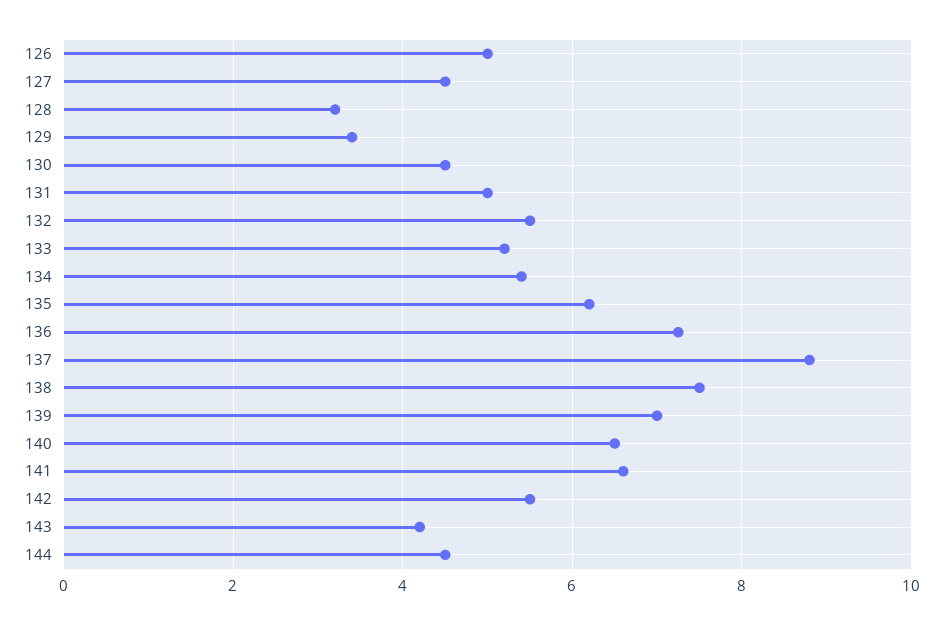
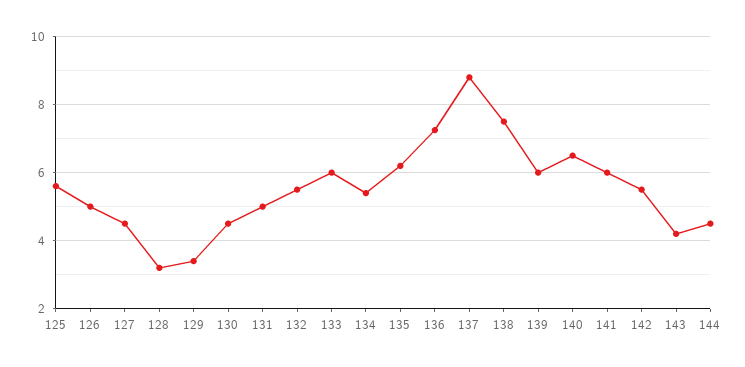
  {
    "126": 5,
    "127": 4.6,
    "128": 3.2,
    "129": 3.4,
    "130": 4.6,
    "131": 5,
    "132": 5.6,
-   "133": 5.2,
+   "133": 6,
    "134": 5.4,
    "135": 6.2,
    "136": 7.2,
    "137": 8.8,
    "138": 7.6,
-   "139": 7,
+   "139": 6,
    "140": 6.6,
-   "141": 6.6,
+   "141": 6,
    "142": 5.6,
    "143": 4.2,
-   "144": 4.6
+   "144": 4.6,
+   "125": 5.6
  }

